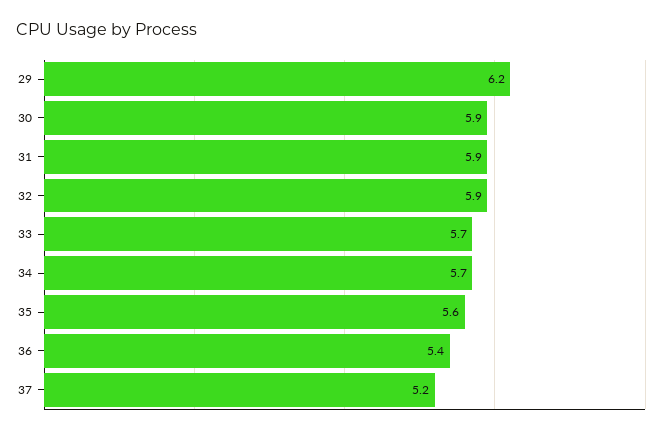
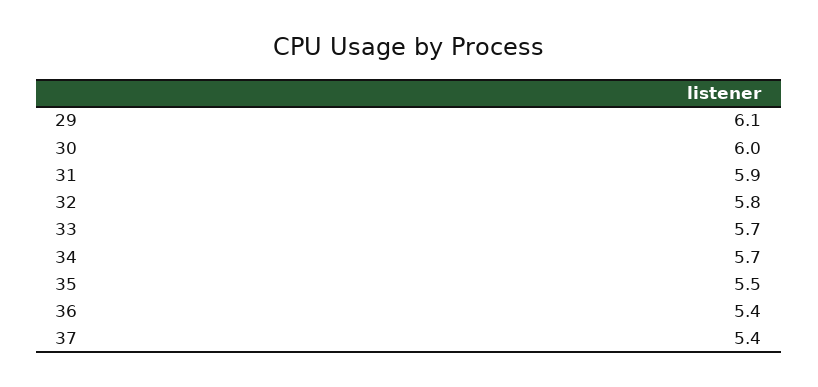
  {
-   "29": 6.2,
+   "29": 6.1,
-   "30": 5.9,
+   "30": 6,
    "31": 5.9,
-   "32": 5.9,
+   "32": 5.8,
    "33": 5.7,
    "34": 5.7,
-   "35": 5.6,
+   "35": 5.5,
    "36": 5.4,
-   "37": 5.2
+   "37": 5.4
  }

